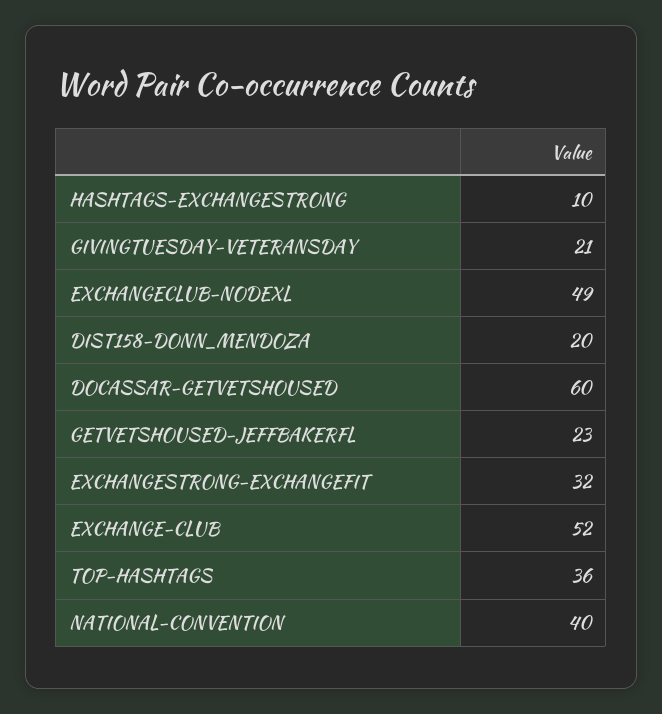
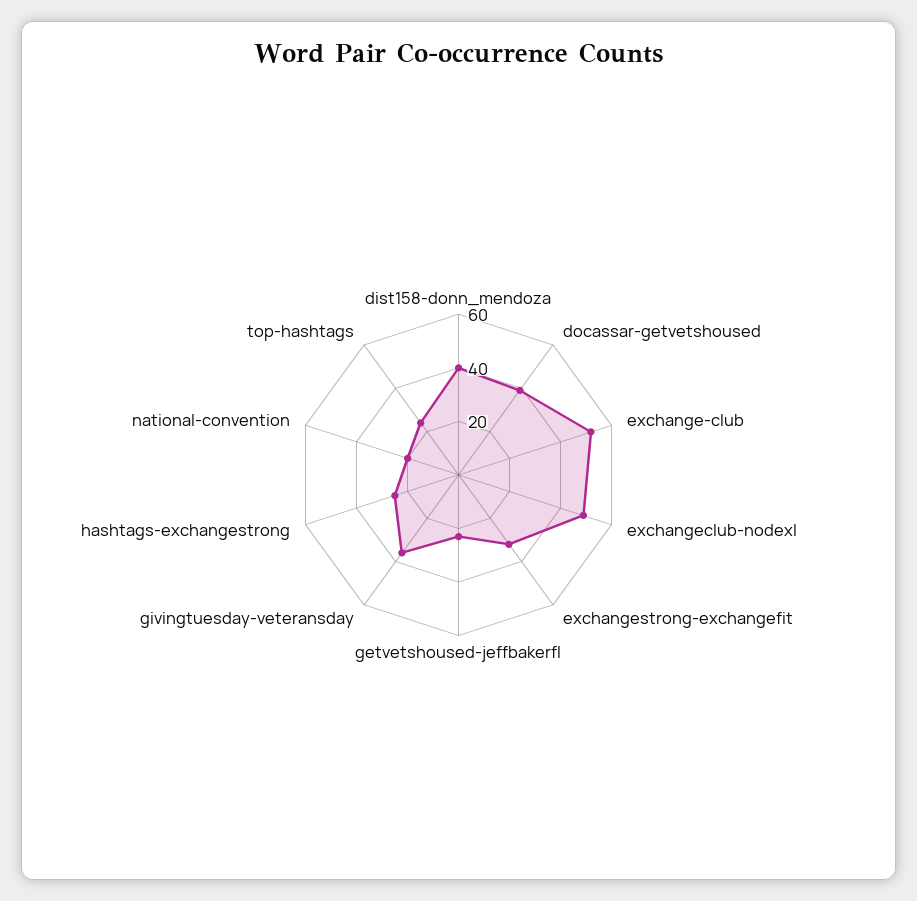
  {
-   "HASHTAGS-EXCHANGESTRONG": 10,
+   "HASHTAGS-EXCHANGESTRONG": 25,
-   "GIVINGTUESDAY-VETERANSDAY": 21,
+   "GIVINGTUESDAY-VETERANSDAY": 35,
    "EXCHANGECLUB-NODEXL": 49,
-   "DIST158-DONN_MENDOZA": 20,
+   "DIST158-DONN_MENDOZA": 40,
-   "DOCASSAR-GETVETSHOUSED": 60,
+   "DOCASSAR-GETVETSHOUSED": 40,
    "GETVETSHOUSED-JEFFBAKERFL": 23,
    "EXCHANGESTRONG-EXCHANGEFIT": 32,
    "EXCHANGE-CLUB": 52,
-   "TOP-HASHTAGS": 36,
+   "TOP-HASHTAGS": 25,
-   "NATIONAL-CONVENTION": 40
+   "NATIONAL-CONVENTION": 20
  }

